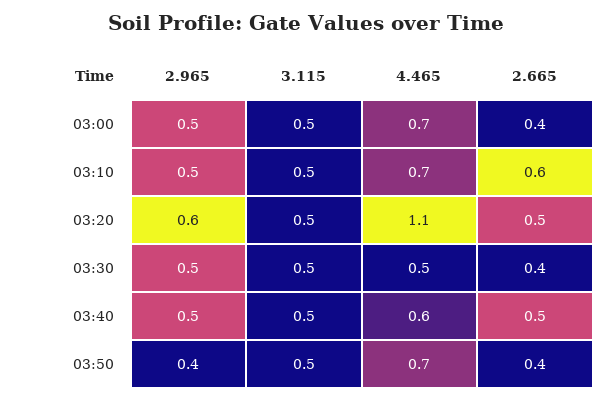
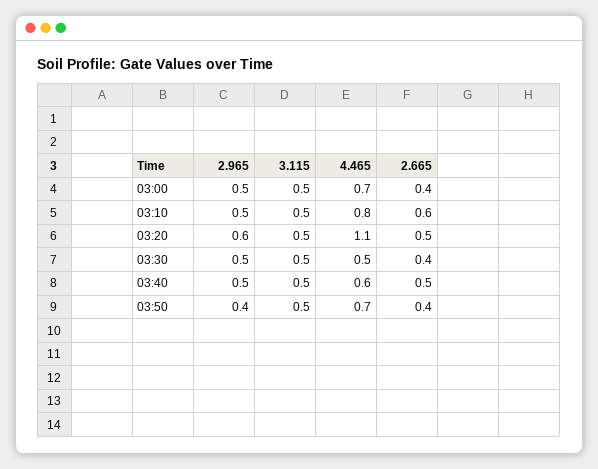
  {
    "2.965": {
      "03:00": 0.5,
      "03:10": 0.5,
      "03:20": 0.6,
      "03:30": 0.5,
      "03:40": 0.5,
      "03:50": 0.4
    },
    "3.115": {
      "03:00": 0.5,
      "03:10": 0.5,
      "03:20": 0.5,
      "03:30": 0.5,
      "03:40": 0.5,
      "03:50": 0.5
    },
    "4.465": {
      "03:00": 0.7,
-     "03:10": 0.7,
+     "03:10": 0.8,
      "03:20": 1.1,
      "03:30": 0.5,
      "03:40": 0.6,
      "03:50": 0.7
    },
    "2.665": {
      "03:00": 0.4,
      "03:10": 0.6,
      "03:20": 0.5,
      "03:30": 0.4,
      "03:40": 0.5,
      "03:50": 0.4
    }
  }

